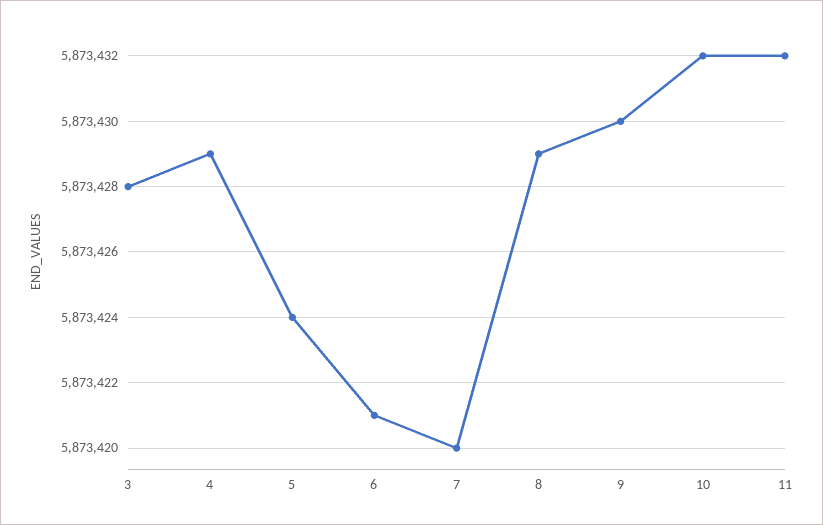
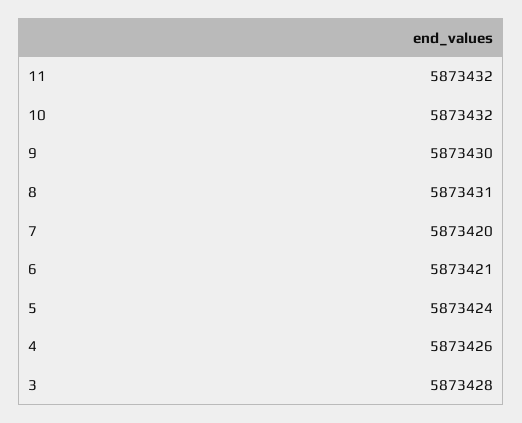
  {
    "3": 5873428,
-   "4": 5873429,
+   "4": 5873426,
    "5": 5873424,
    "6": 5873421,
    "7": 5873420,
-   "8": 5873429,
+   "8": 5873431,
    "9": 5873430,
    "10": 5873432,
    "11": 5873432
  }

